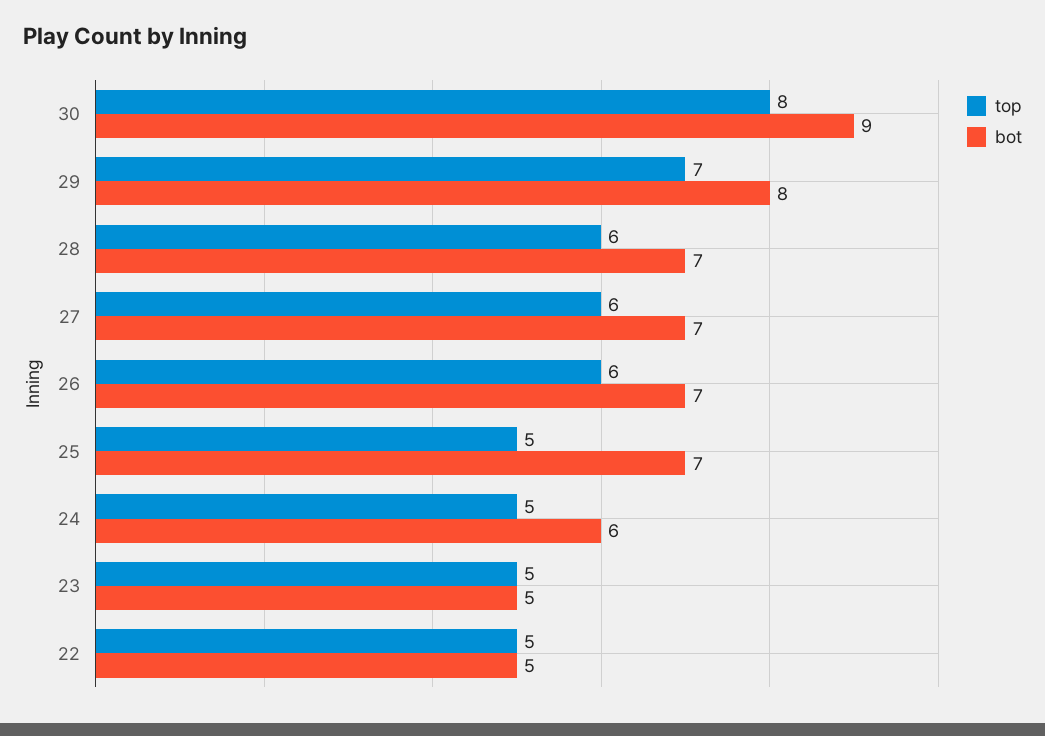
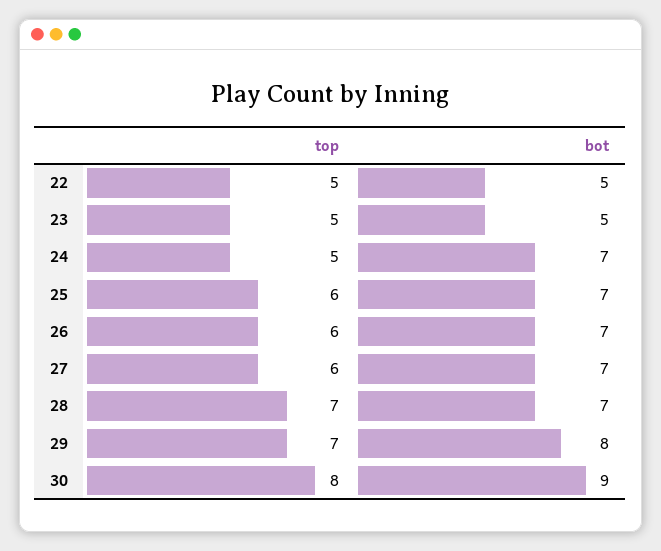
  {
    "top": {
      "30": 8,
      "29": 7,
-     "28": 6,
+     "28": 7,
      "27": 6,
      "26": 6,
-     "25": 5,
+     "25": 6,
      "24": 5,
      "23": 5,
      "22": 5
    },
    "bot": {
      "30": 9,
      "29": 8,
      "28": 7,
      "27": 7,
      "26": 7,
      "25": 7,
-     "24": 6,
+     "24": 7,
      "23": 5,
      "22": 5
    }
  }

